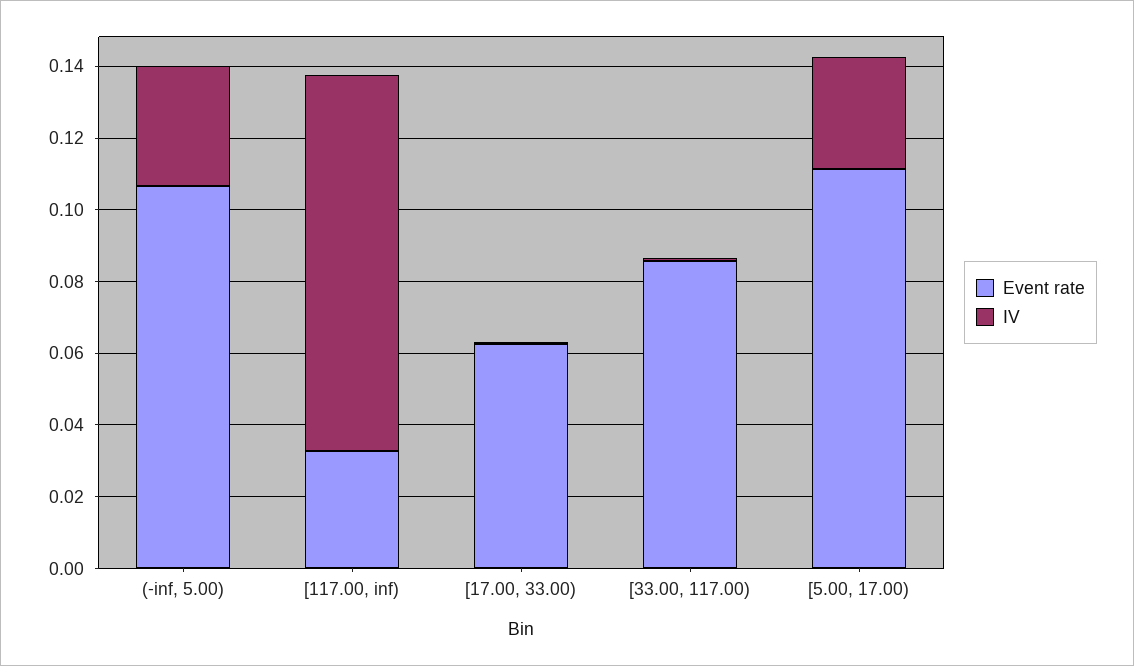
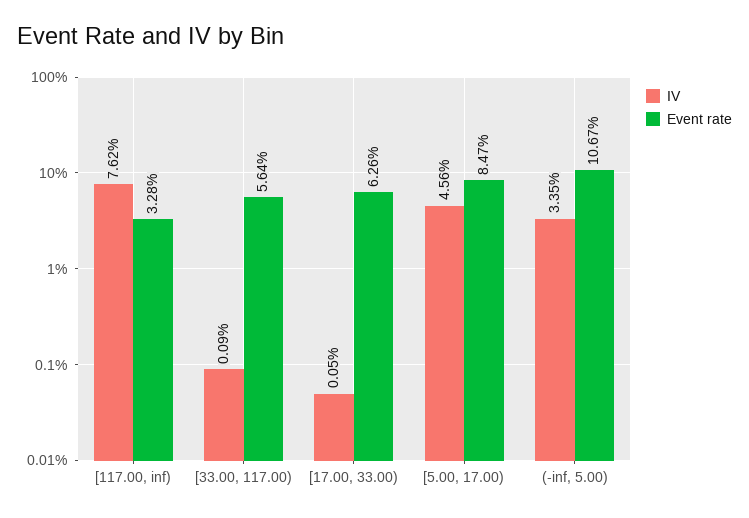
  {
    "Event rate": {
      "(-inf, 5.00)": 0.1067,
      "[117.00, inf)": 0.0328,
      "[17.00, 33.00)": 0.0626,
-     "[33.00, 117.00)": 0.085,
+     "[33.00, 117.00)": 0.0564,
-     "[5.00, 17.00)": 0.11
+     "[5.00, 17.00)": 0.0847
    },
    "IV": {
      "(-inf, 5.00)": 0.0335,
-     "[117.00, inf)": 0.105,
+     "[117.00, inf)": 0.0762,
      "[17.00, 33.00)": 0.0005,
      "[33.00, 117.00)": 0.0009,
-     "[5.00, 17.00)": 0.03
+     "[5.00, 17.00)": 0.0456
    }
  }

